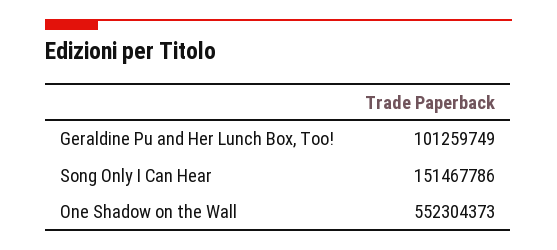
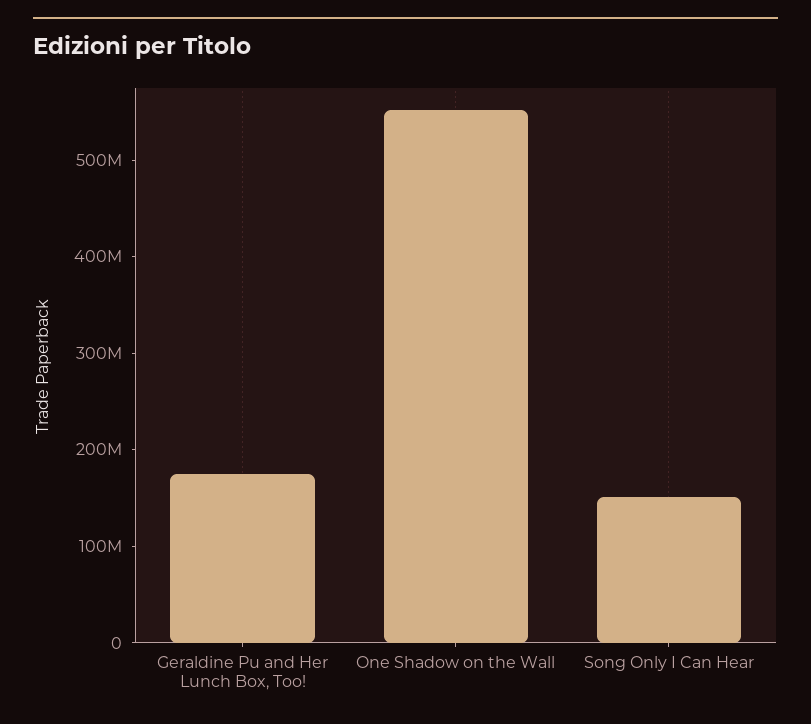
  {
-   "Geraldine Pu and Her Lunch Box, Too!": 101259749,
+   "Geraldine Pu and Her Lunch Box, Too!": 180000000,
    "Song Only I Can Hear": 151467786,
    "One Shadow on the Wall": 552304373
  }

